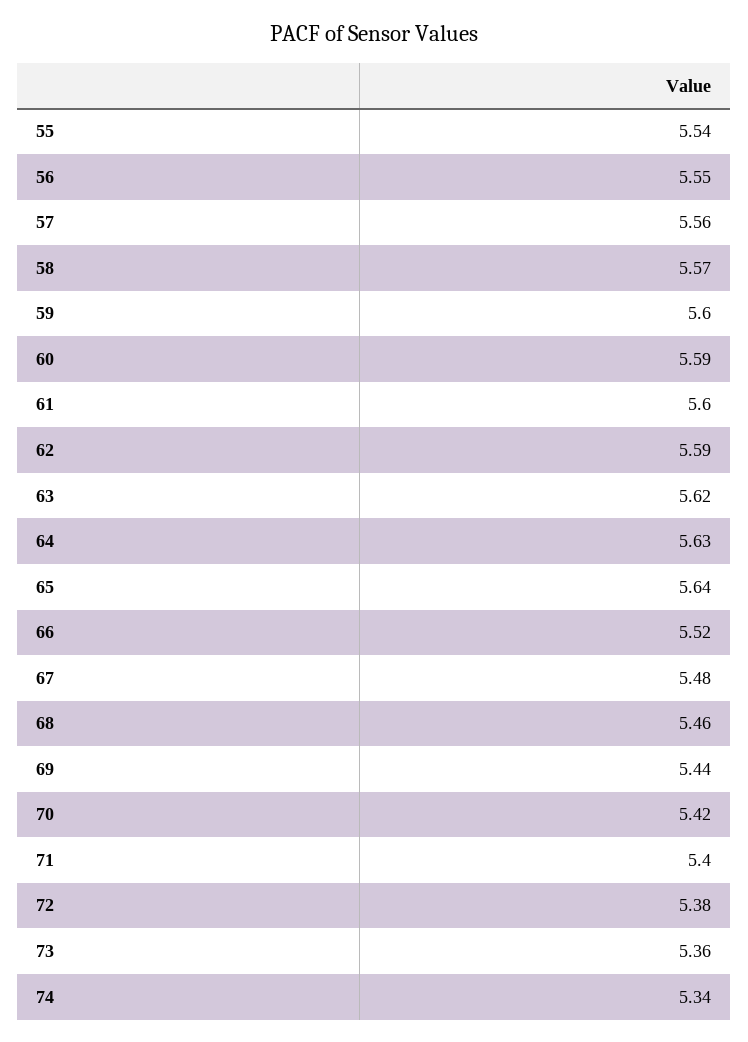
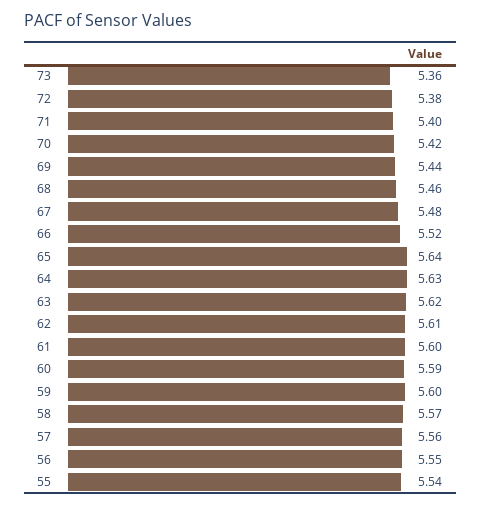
  {
    "55": 5.54,
    "56": 5.55,
    "57": 5.56,
    "58": 5.57,
    "59": 5.6,
    "60": 5.59,
    "61": 5.6,
-   "62": 5.59,
+   "62": 5.61,
    "63": 5.62,
    "64": 5.63,
    "65": 5.64,
    "66": 5.52,
    "67": 5.48,
    "68": 5.46,
    "69": 5.44,
    "70": 5.42,
    "71": 5.4,
    "72": 5.38,
-   "73": 5.36,
+   "73": 5.36
-   "74": 5.34
  }

